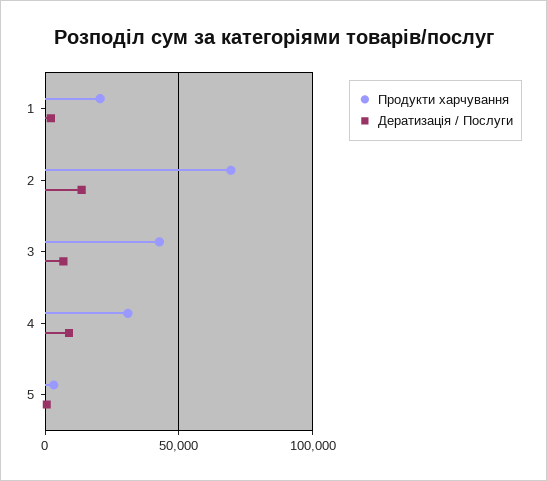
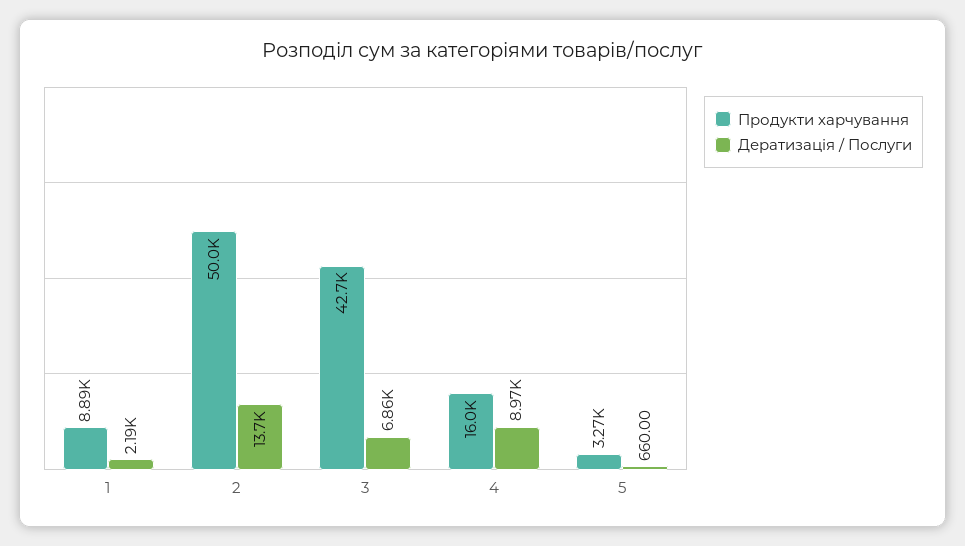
  {
    "Продукти харчування": {
-     "1": 20000,
+     "1": 8890,
-     "2": 70000,
+     "2": 50000,
      "3": 42700,
-     "4": 30000,
+     "4": 16000,
      "5": 3270
    },
    "Дератизація / Послуги": {
      "1": 2190,
      "2": 13700,
      "3": 6860,
      "4": 8970,
      "5": 660
    }
  }

